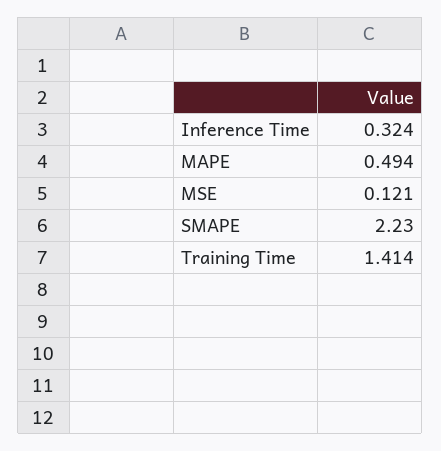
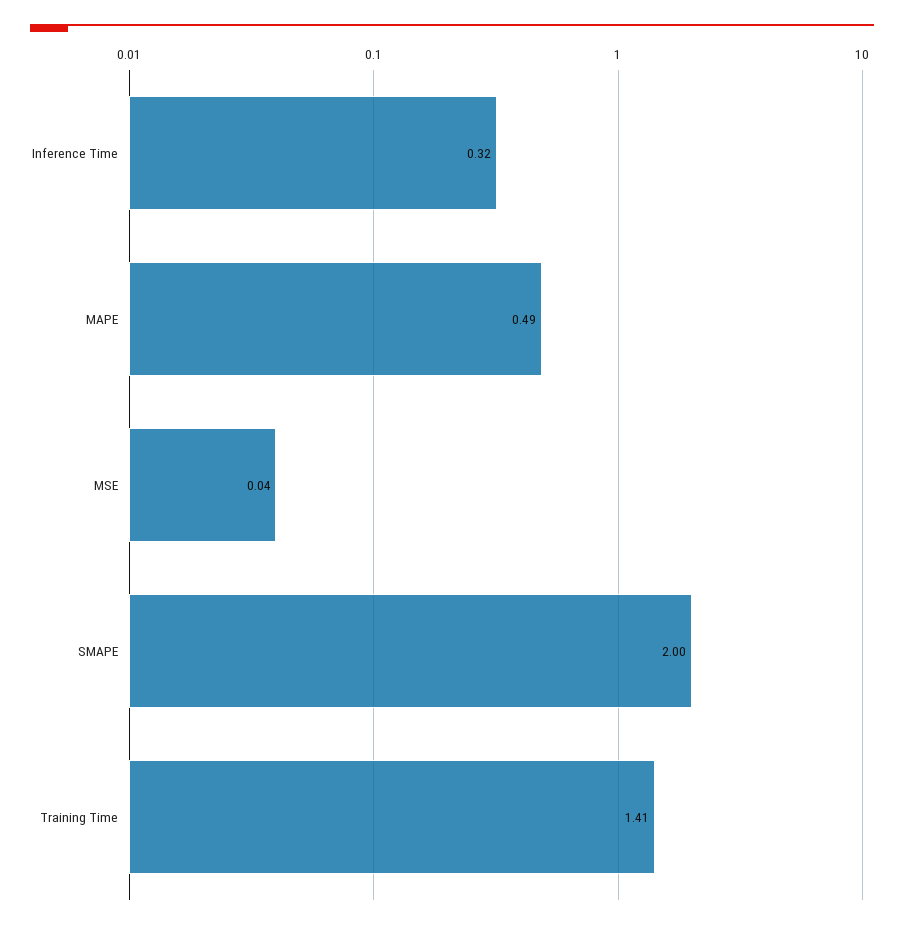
  {
    "Inference Time": 0.324,
    "MAPE": 0.494,
-   "MSE": 0.121,
+   "MSE": 0.04,
-   "SMAPE": 2.23,
+   "SMAPE": 2,
    "Training Time": 1.414
  }

